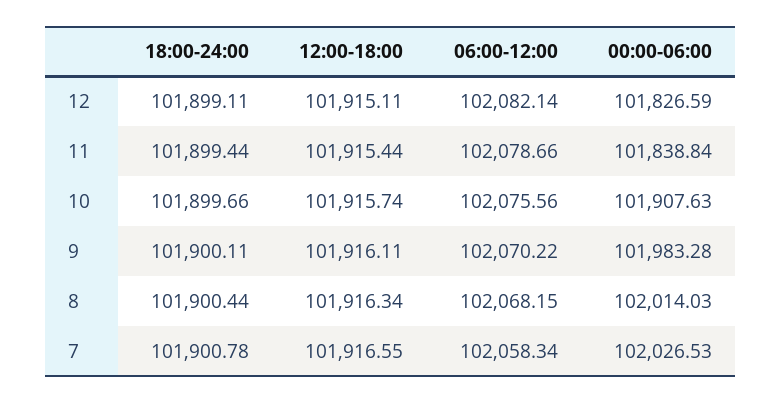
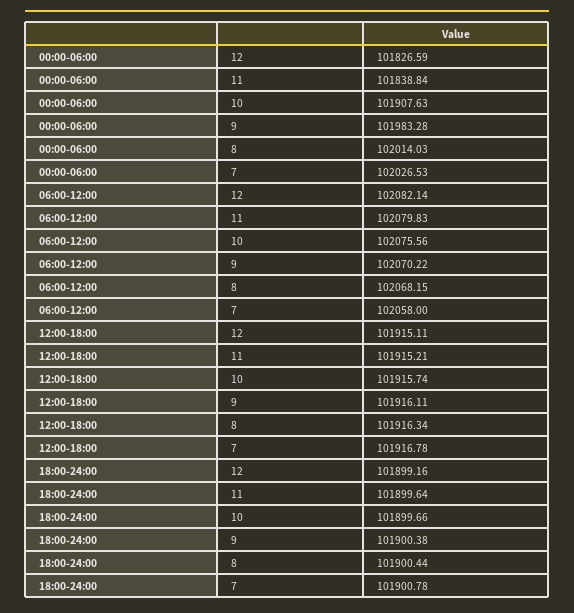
  {
    "18:00-24:00": {
-     "12": 101899.11,
+     "12": 101899.16,
-     "11": 101899.44,
+     "11": 101899.64,
      "10": 101899.66,
-     "9": 101900.11,
+     "9": 101900.38,
      "8": 101900.44,
      "7": 101900.78
    },
    "12:00-18:00": {
      "12": 101915.11,
-     "11": 101915.44,
+     "11": 101915.21,
      "10": 101915.74,
      "9": 101916.11,
      "8": 101916.34,
-     "7": 101916.55
+     "7": 101916.78
    },
    "06:00-12:00": {
      "12": 102082.14,
-     "11": 102078.66,
+     "11": 102079.83,
      "10": 102075.56,
      "9": 102070.22,
      "8": 102068.15,
-     "7": 102058.34
+     "7": 102058
    },
    "00:00-06:00": {
      "12": 101826.59,
      "11": 101838.84,
      "10": 101907.63,
      "9": 101983.28,
      "8": 102014.03,
      "7": 102026.53
    }
  }

